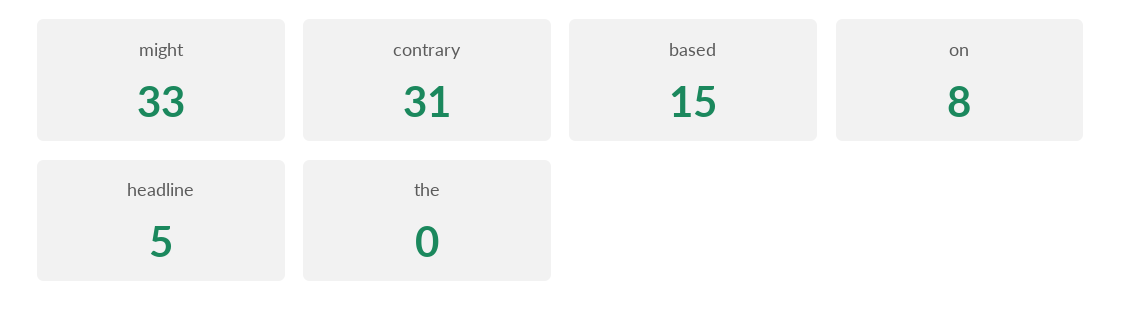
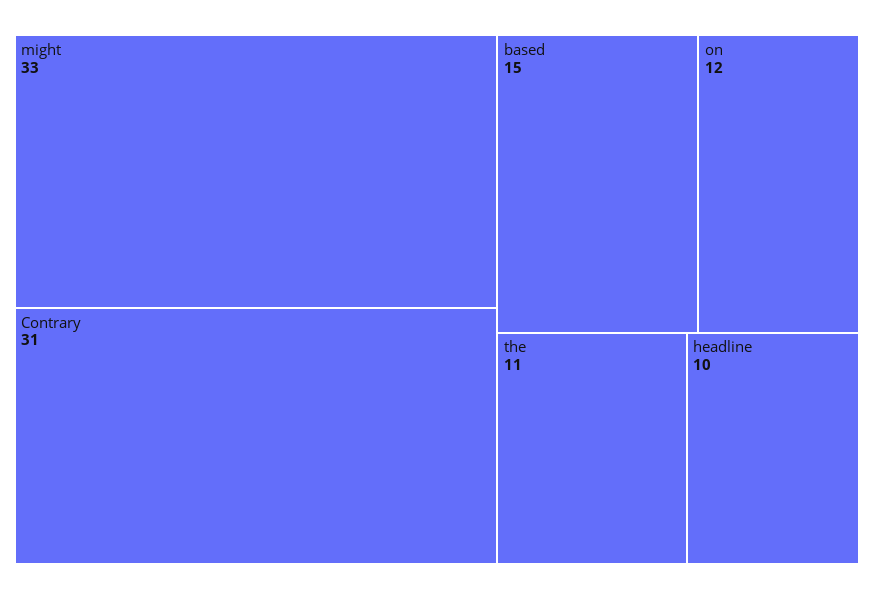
  {
    "might": 33,
    "contrary": 31,
    "based": 15,
-   "on": 8,
+   "on": 12,
-   "headline": 5,
+   "headline": 10,
-   "the": 0
+   "the": 11
  }

